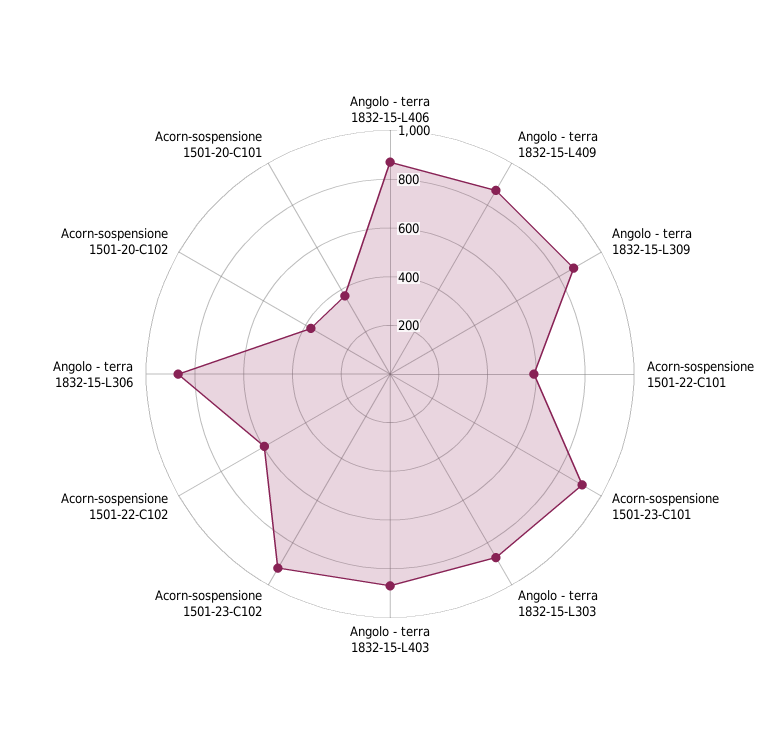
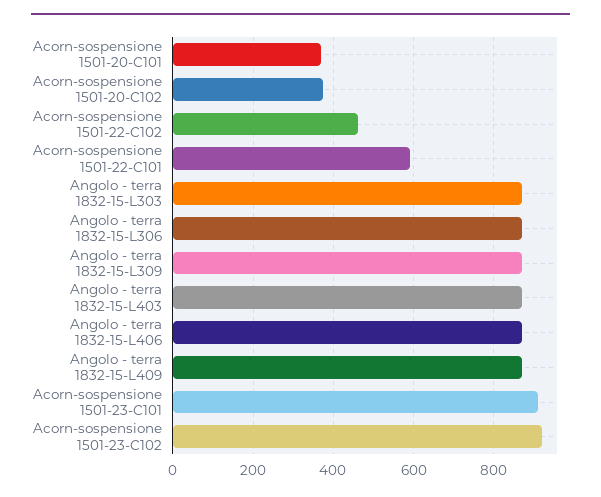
  {
    "Angolo - terra 1832-15-L406": 880,
    "Angolo - terra 1832-15-L409": 880,
    "Angolo - terra 1832-15-L309": 880,
    "Acorn-sospensione 1501-22-C101": 600,
    "Acorn-sospensione 1501-23-C101": 920,
    "Angolo - terra 1832-15-L303": 880,
    "Angolo - terra 1832-15-L403": 880,
    "Acorn-sospensione 1501-23-C102": 920,
-   "Acorn-sospensione 1501-22-C102": 600,
+   "Acorn-sospensione 1501-22-C102": 460,
    "Angolo - terra 1832-15-L306": 880,
    "Acorn-sospensione 1501-20-C102": 380,
    "Acorn-sospensione 1501-20-C101": 380
  }

